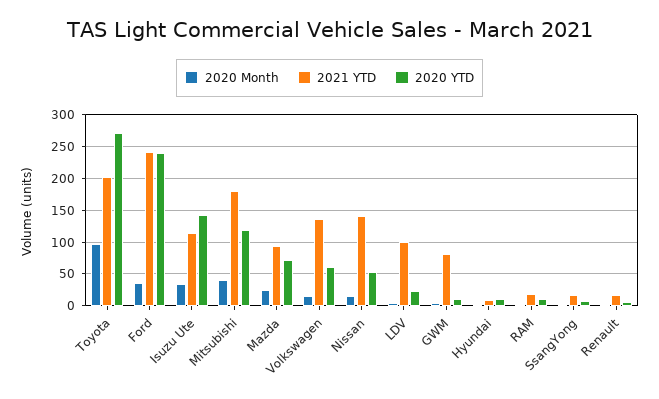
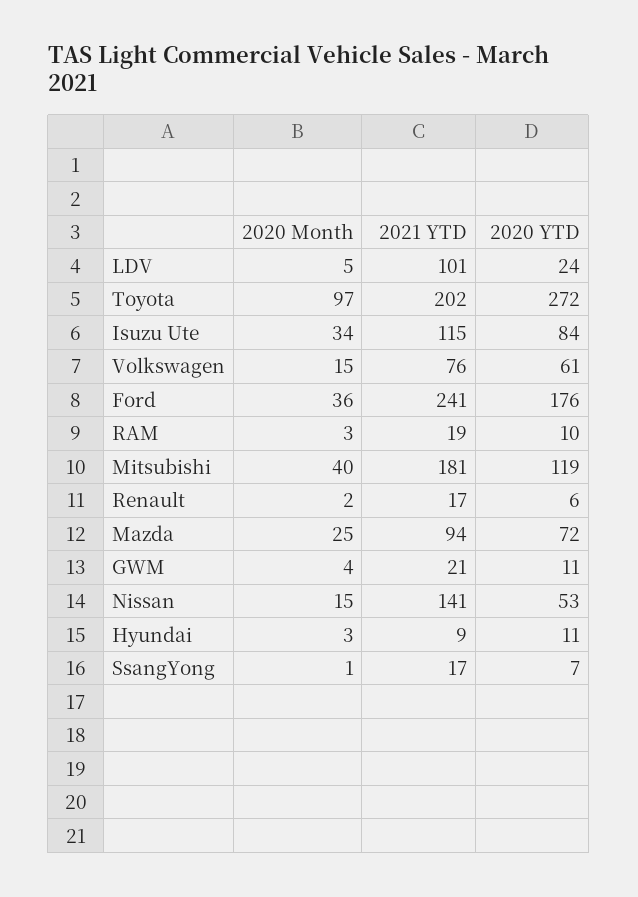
  {
    "2020 Month": {
      "Toyota": 97,
      "Ford": 36,
      "Isuzu Ute": 34,
      "Mitsubishi": 40,
      "Mazda": 25,
      "Volkswagen": 15,
      "Nissan": 15,
      "LDV": 5,
      "GWM": 4,
      "Hyundai": 3,
      "RAM": 3,
      "SsangYong": 1,
      "Renault": 2
    },
    "2021 YTD": {
      "Toyota": 202,
      "Ford": 241,
      "Isuzu Ute": 115,
      "Mitsubishi": 181,
      "Mazda": 94,
-     "Volkswagen": 140,
+     "Volkswagen": 76,
      "Nissan": 141,
      "LDV": 101,
-     "GWM": 80,
+     "GWM": 21,
      "Hyundai": 9,
      "RAM": 19,
      "SsangYong": 17,
      "Renault": 17
    },
    "2020 YTD": {
      "Toyota": 272,
-     "Ford": 240,
+     "Ford": 176,
-     "Isuzu Ute": 140,
+     "Isuzu Ute": 84,
      "Mitsubishi": 119,
      "Mazda": 72,
      "Volkswagen": 61,
      "Nissan": 53,
      "LDV": 24,
      "GWM": 11,
      "Hyundai": 11,
      "RAM": 10,
      "SsangYong": 7,
      "Renault": 6
    }
  }

